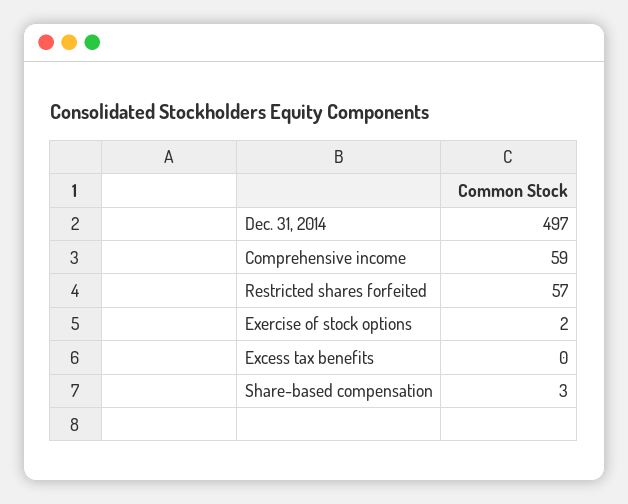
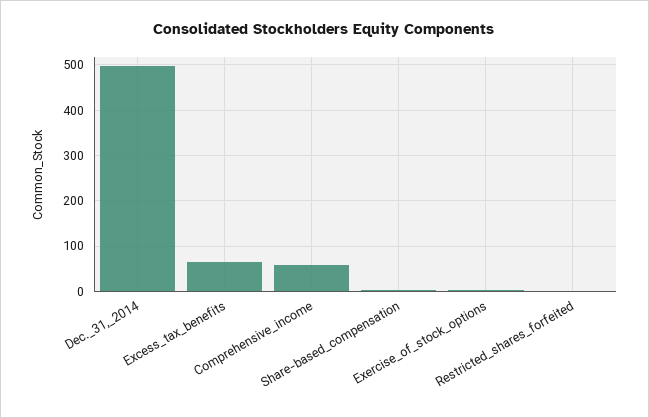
  {
    "Dec. 31, 2014": 497,
    "Comprehensive income": 59,
-   "Restricted shares forfeited": 57,
+   "Restricted shares forfeited": 0,
    "Exercise of stock options": 2,
-   "Excess tax benefits": 0,
+   "Excess tax benefits": 60,
    "Share-based compensation": 3
  }

